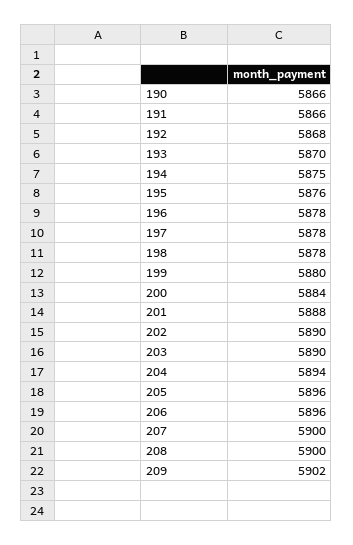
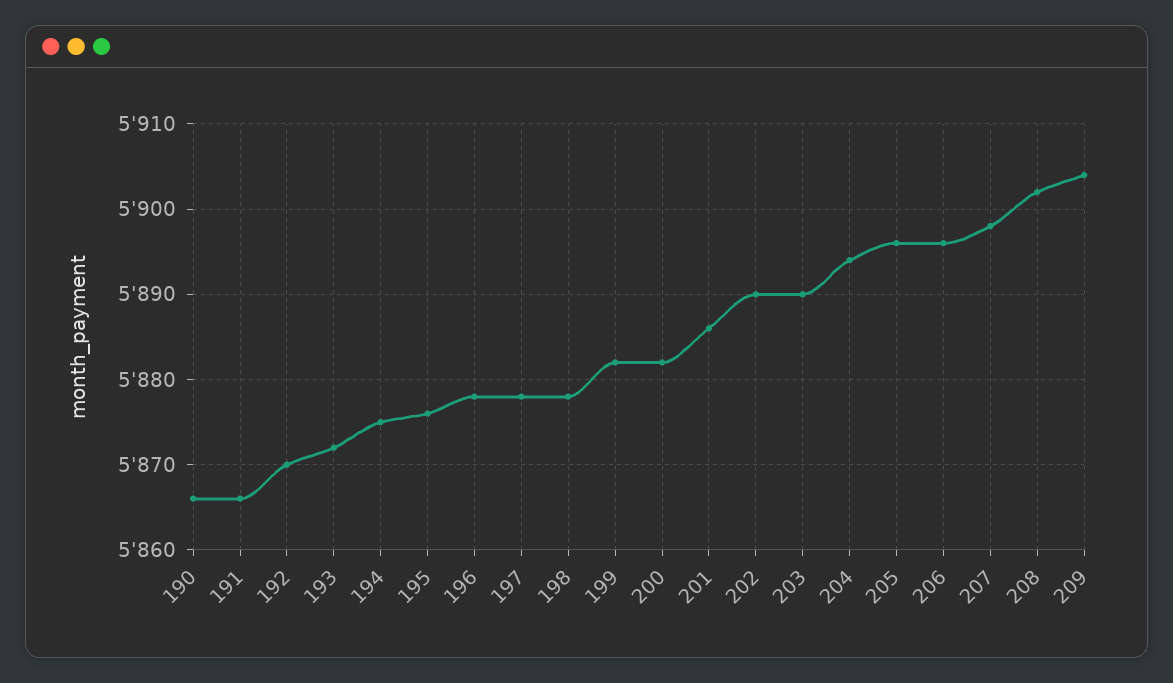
  {
    "190": 5866,
    "191": 5866,
-   "192": 5868,
+   "192": 5870,
-   "193": 5870,
+   "193": 5872,
    "194": 5875,
    "195": 5876,
    "196": 5878,
    "197": 5878,
    "198": 5878,
-   "199": 5880,
+   "199": 5882,
-   "200": 5884,
+   "200": 5882,
-   "201": 5888,
+   "201": 5886,
    "202": 5890,
    "203": 5890,
    "204": 5894,
    "205": 5896,
    "206": 5896,
-   "207": 5900,
+   "207": 5898,
-   "208": 5900,
+   "208": 5902,
-   "209": 5902
+   "209": 5904
  }

